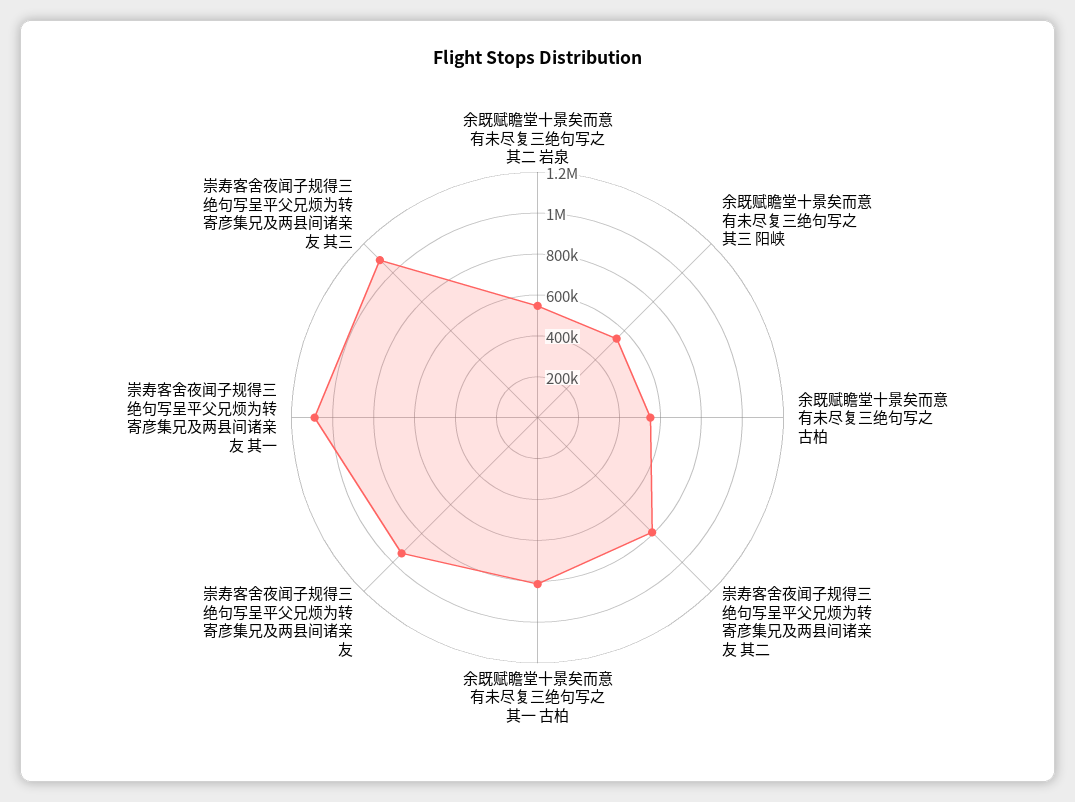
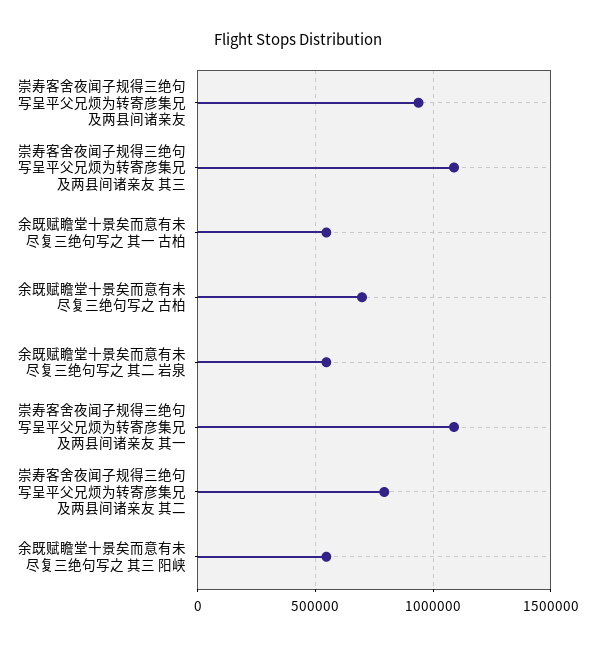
  {
    "余既赋瞻堂十景矣而意有未尽复三绝句写之 其二 岩泉": 550000,
    "余既赋瞻堂十景矣而意有未尽复三绝句写之 其三 阳峡": 550000,
-   "余既赋瞻堂十景矣而意有未尽复三绝句写之 古柏": 550000,
+   "余既赋瞻堂十景矣而意有未尽复三绝句写之 古柏": 700000,
    "崇寿客舍夜闻子规得三绝句写呈平父兄烦为转寄彦集兄及两县间诸亲友 其二": 800000,
-   "余既赋瞻堂十景矣而意有未尽复三绝句写之 其一 古柏": 800000,
+   "余既赋瞻堂十景矣而意有未尽复三绝句写之 其一 古柏": 550000,
    "崇寿客舍夜闻子规得三绝句写呈平父兄烦为转寄彦集兄及两县间诸亲友": 950000,
    "崇寿客舍夜闻子规得三绝句写呈平父兄烦为转寄彦集兄及两县间诸亲友 其一": 1100000,
    "崇寿客舍夜闻子规得三绝句写呈平父兄烦为转寄彦集兄及两县间诸亲友 其三": 1100000
  }

